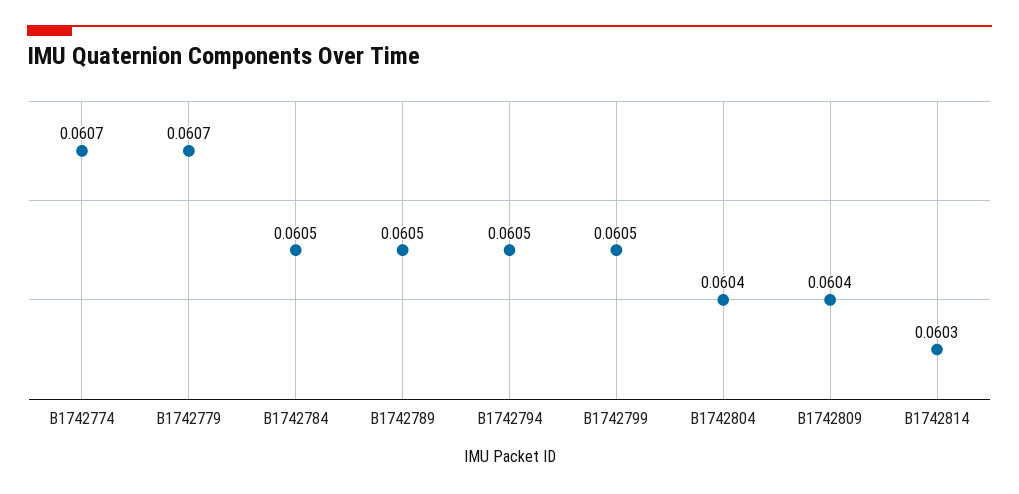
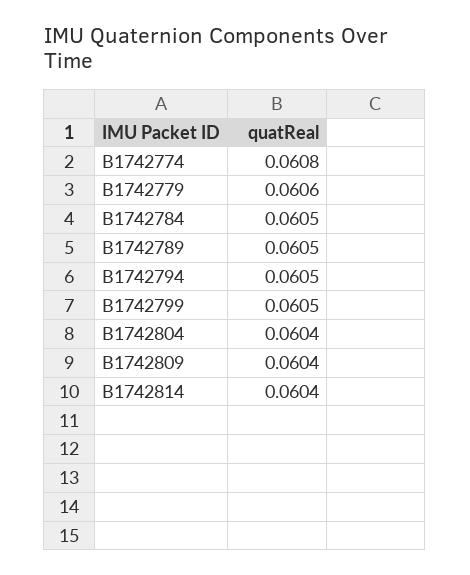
  {
-   "B1742774": 0.0607,
+   "B1742774": 0.0608,
-   "B1742779": 0.0607,
+   "B1742779": 0.0606,
    "B1742784": 0.0605,
    "B1742789": 0.0605,
    "B1742794": 0.0605,
    "B1742799": 0.0605,
    "B1742804": 0.0604,
    "B1742809": 0.0604,
-   "B1742814": 0.0603
+   "B1742814": 0.0604
  }

